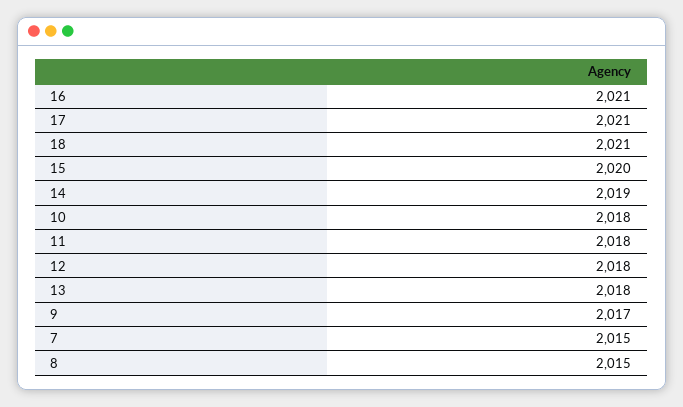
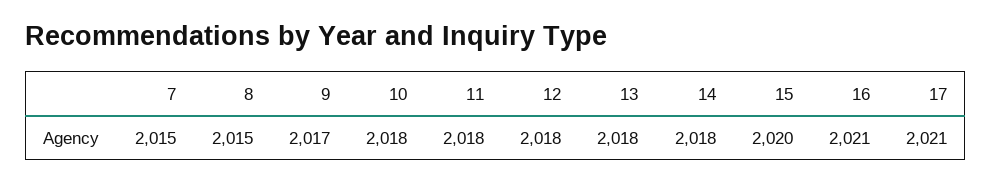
  {
    "16": 2021,
    "17": 2021,
-   "18": 2021,
    "15": 2020,
-   "14": 2019,
+   "14": 2018,
    "10": 2018,
    "11": 2018,
    "12": 2018,
    "13": 2018,
    "9": 2017,
    "7": 2015,
    "8": 2015
  }

